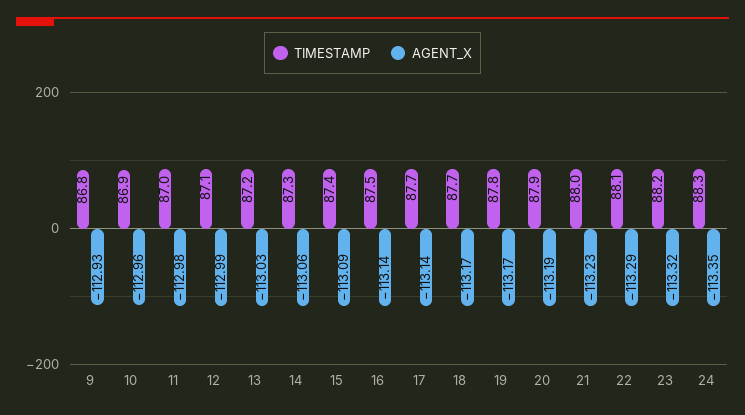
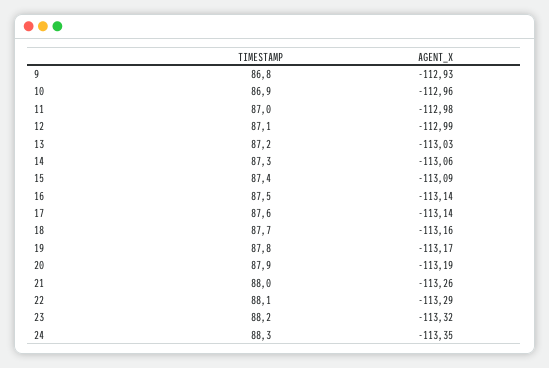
  {
    "TIMESTAMP": {
      "9": 86.8,
      "10": 86.9,
      "11": 87,
      "12": 87.1,
      "13": 87.2,
      "14": 87.3,
      "15": 87.4,
      "16": 87.5,
-     "17": 87.7,
+     "17": 87.6,
      "18": 87.7,
      "19": 87.8,
      "20": 87.9,
      "21": 88,
      "22": 88.1,
      "23": 88.2,
      "24": 88.3
    },
    "AGENT_X": {
      "9": -112.93,
      "10": -112.96,
      "11": -112.98,
      "12": -112.99,
      "13": -113.03,
      "14": -113.06,
      "15": -113.09,
      "16": -113.14,
      "17": -113.14,
-     "18": -113.17,
+     "18": -113.16,
      "19": -113.17,
      "20": -113.19,
-     "21": -113.23,
+     "21": -113.26,
      "22": -113.29,
      "23": -113.32,
      "24": -113.35
    }
  }

